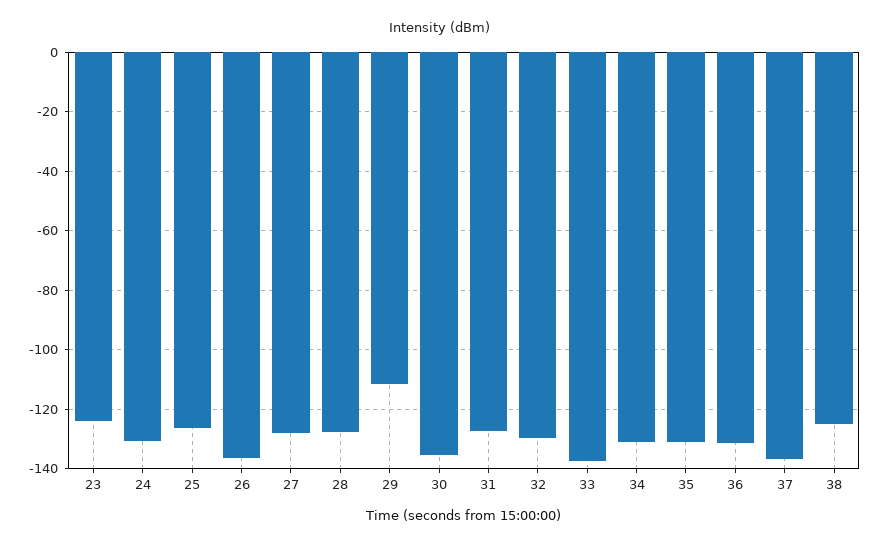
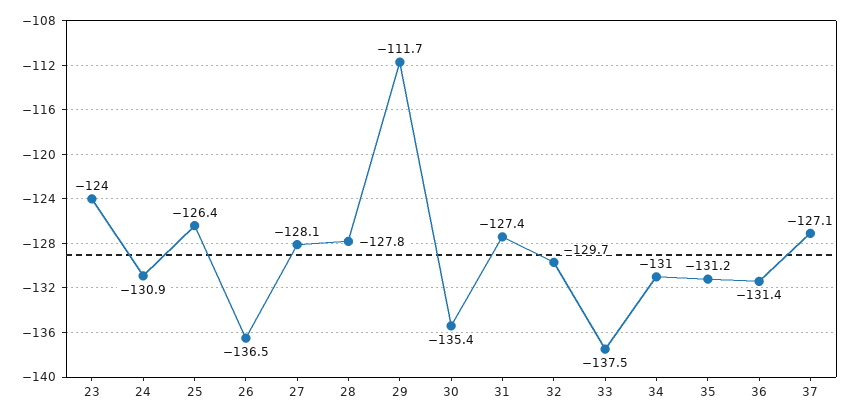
  {
    "23": -124,
    "24": -130.9,
    "25": -126.4,
    "26": -136.5,
    "27": -128.1,
    "28": -127.8,
    "29": -111.7,
    "30": -135.4,
    "31": -127.4,
    "32": -129.7,
    "33": -137.5,
    "34": -131,
    "35": -131.2,
    "36": -131.4,
-   "37": -137.5,
+   "37": -127.1
-   "38": -125
  }

